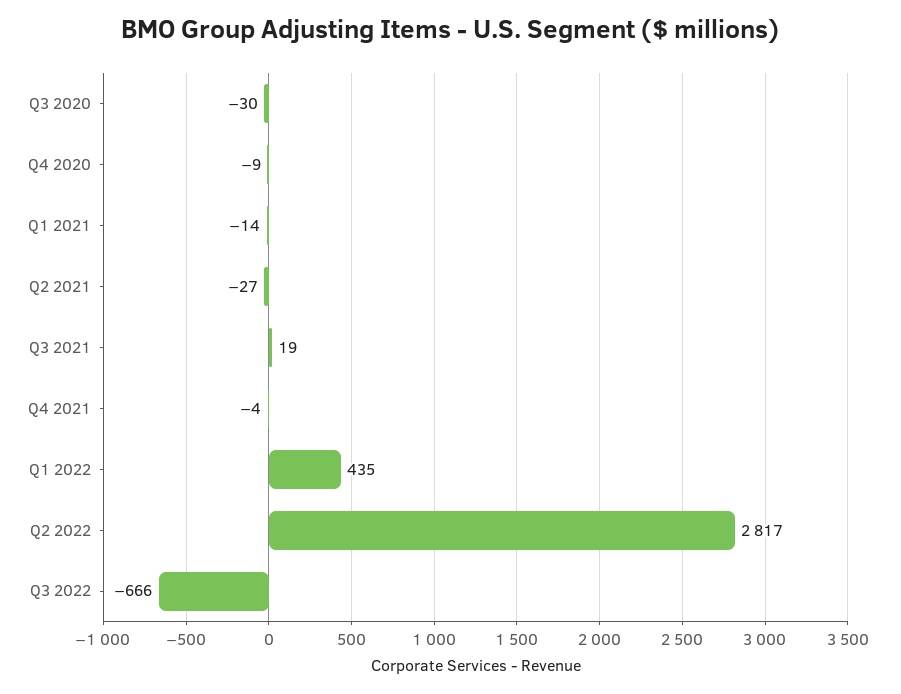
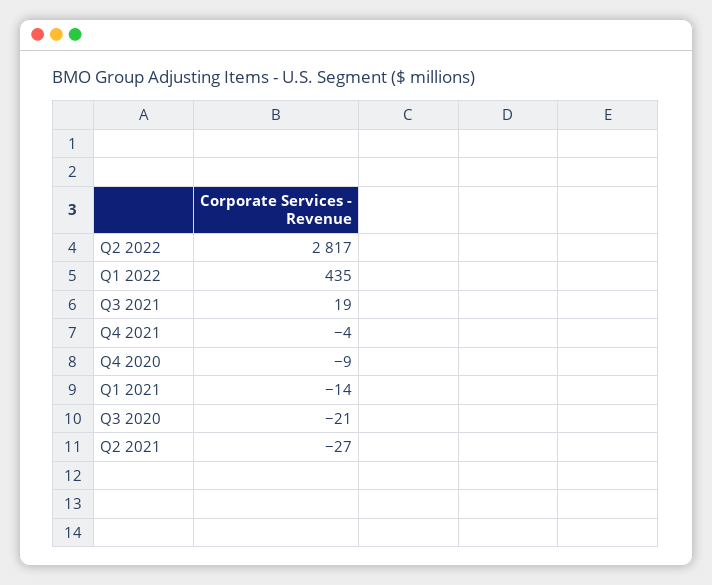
  {
-   "Q3 2020": -30,
+   "Q3 2020": -21,
    "Q4 2020": -9,
    "Q1 2021": -14,
    "Q2 2021": -27,
    "Q3 2021": 19,
    "Q4 2021": -4,
    "Q1 2022": 435,
-   "Q2 2022": 2817,
+   "Q2 2022": 2817
-   "Q3 2022": -666
  }

